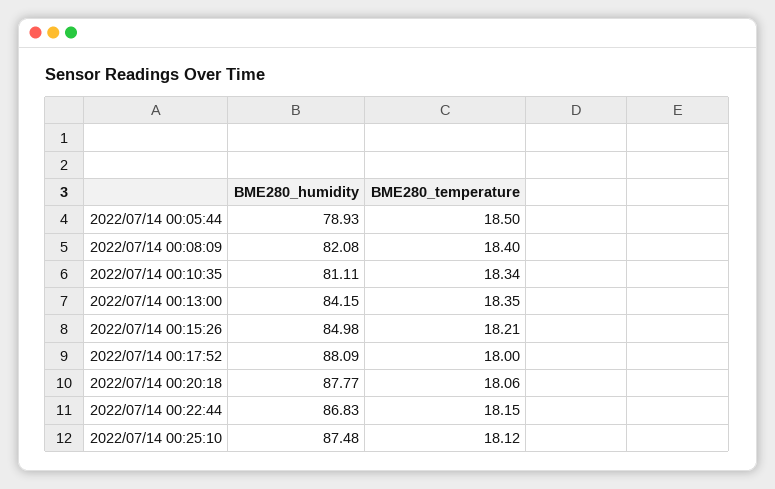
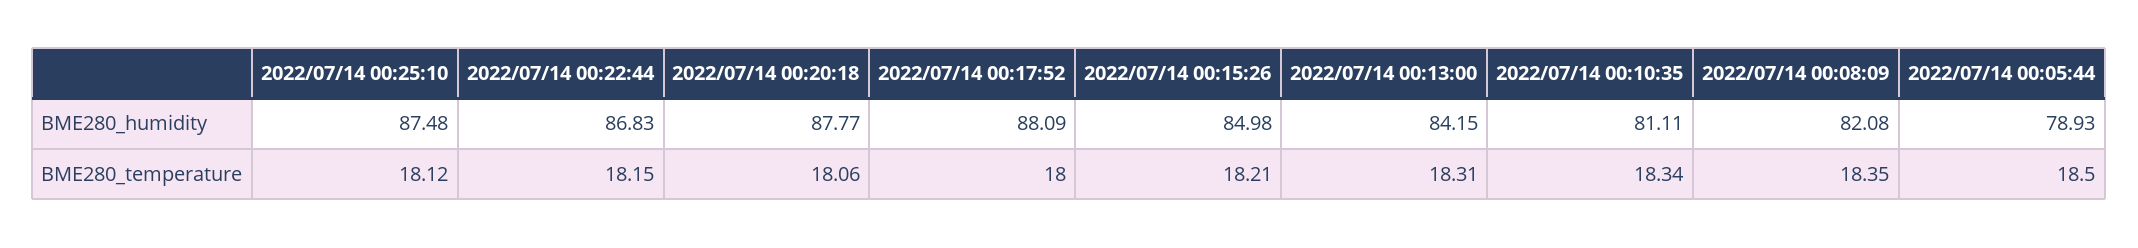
  {
    "BME280_humidity": {
      "2022/07/14 00:05:44": 78.93,
      "2022/07/14 00:08:09": 82.08,
      "2022/07/14 00:10:35": 81.11,
      "2022/07/14 00:13:00": 84.15,
      "2022/07/14 00:15:26": 84.98,
      "2022/07/14 00:17:52": 88.09,
      "2022/07/14 00:20:18": 87.77,
      "2022/07/14 00:22:44": 86.83,
      "2022/07/14 00:25:10": 87.48
    },
    "BME280_temperature": {
      "2022/07/14 00:05:44": 18.5,
-     "2022/07/14 00:08:09": 18.4,
+     "2022/07/14 00:08:09": 18.35,
      "2022/07/14 00:10:35": 18.34,
-     "2022/07/14 00:13:00": 18.35,
+     "2022/07/14 00:13:00": 18.31,
      "2022/07/14 00:15:26": 18.21,
      "2022/07/14 00:17:52": 18,
      "2022/07/14 00:20:18": 18.06,
      "2022/07/14 00:22:44": 18.15,
      "2022/07/14 00:25:10": 18.12
    }
  }

